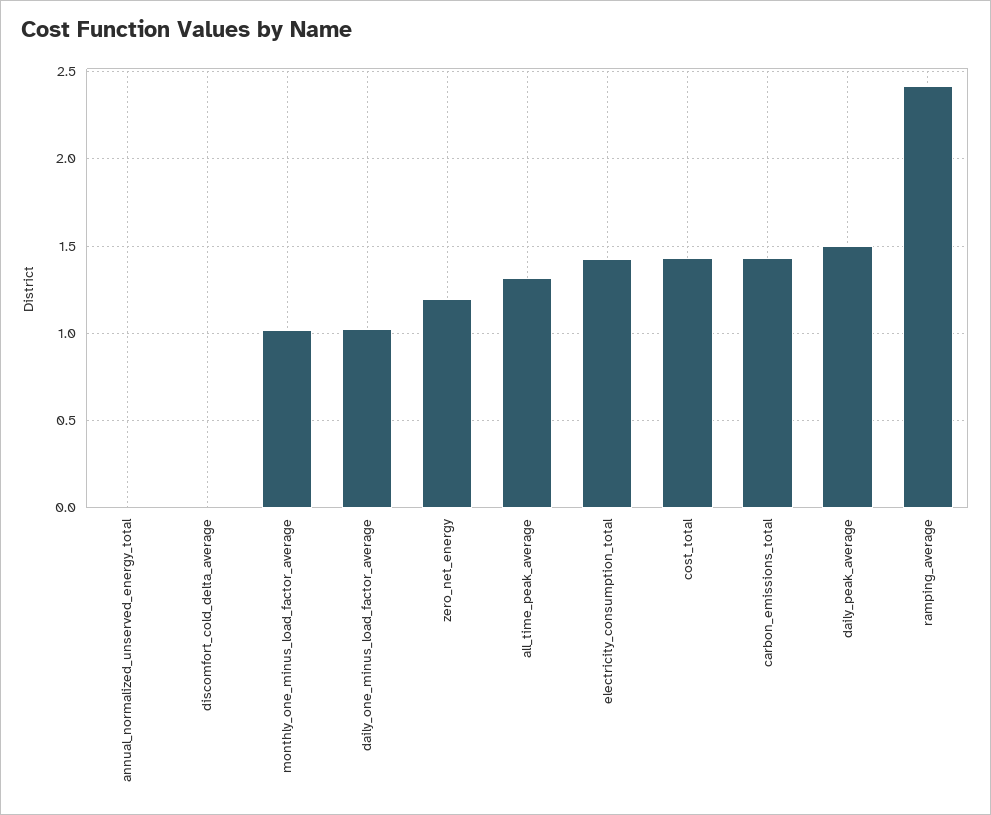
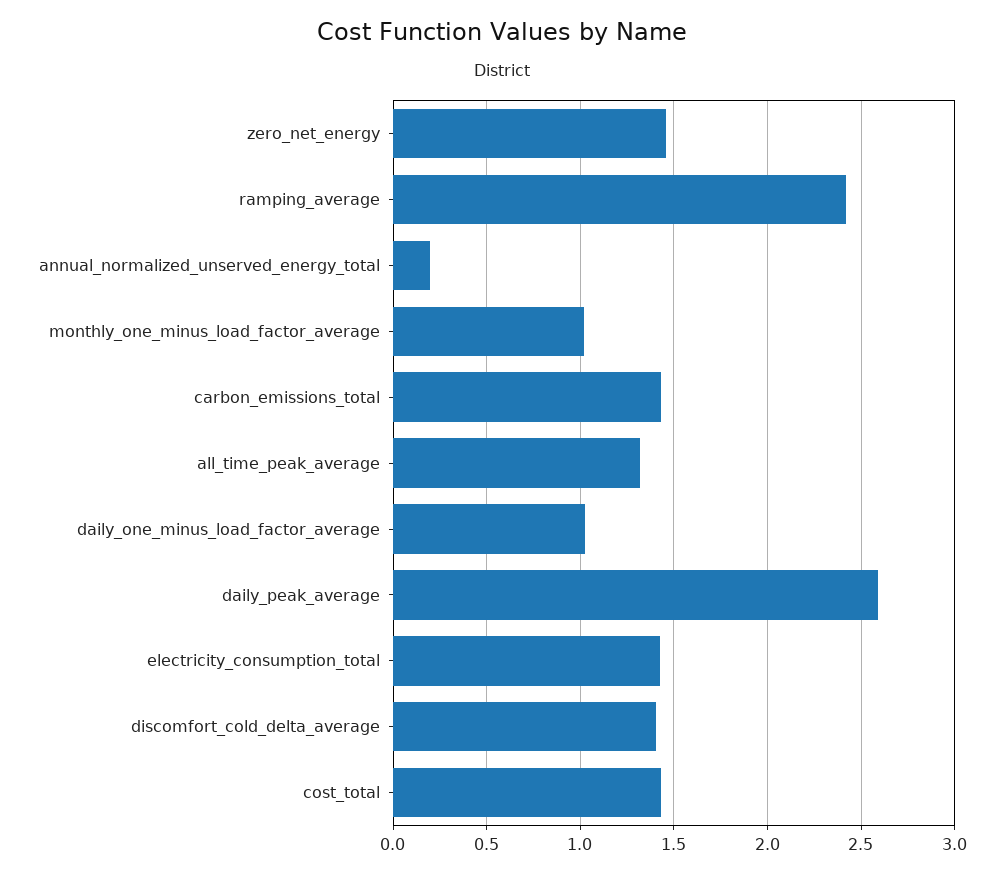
  {
-   "annual_normalized_unserved_energy_total": 0,
+   "annual_normalized_unserved_energy_total": 0.2,
-   "discomfort_cold_delta_average": 0,
+   "discomfort_cold_delta_average": 1.4,
    "monthly_one_minus_load_factor_average": 1,
    "daily_one_minus_load_factor_average": 1,
-   "zero_net_energy": 1.2,
+   "zero_net_energy": 1.45,
    "all_time_peak_average": 1.3,
    "electricity_consumption_total": 1.45,
    "cost_total": 1.45,
    "carbon_emissions_total": 1.45,
-   "daily_peak_average": 1.5,
+   "daily_peak_average": 2.6,
    "ramping_average": 2.4
  }

